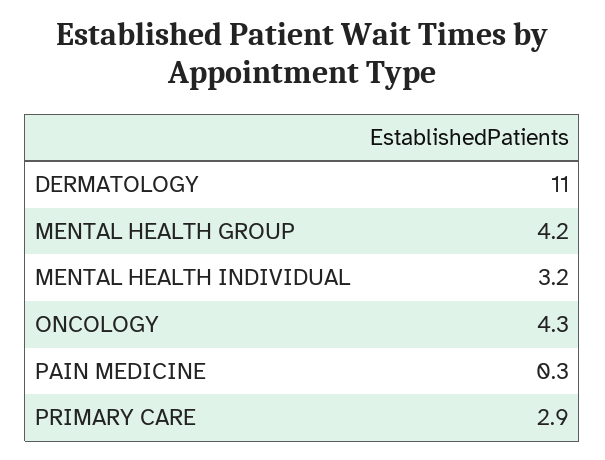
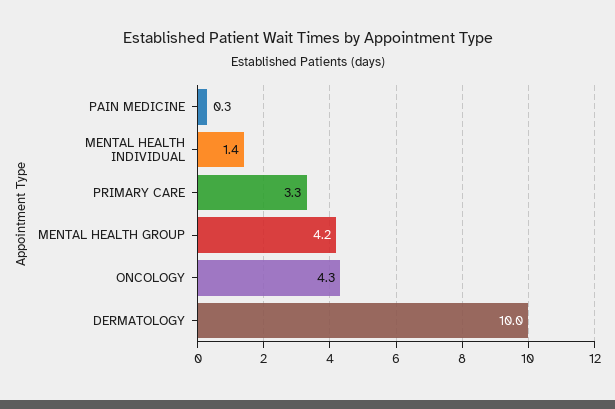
  {
-   "DERMATOLOGY": 11,
+   "DERMATOLOGY": 10,
    "MENTAL HEALTH GROUP": 4.2,
-   "MENTAL HEALTH INDIVIDUAL": 3.2,
+   "MENTAL HEALTH INDIVIDUAL": 1.4,
    "ONCOLOGY": 4.3,
    "PAIN MEDICINE": 0.3,
-   "PRIMARY CARE": 2.9
+   "PRIMARY CARE": 3.3
  }

